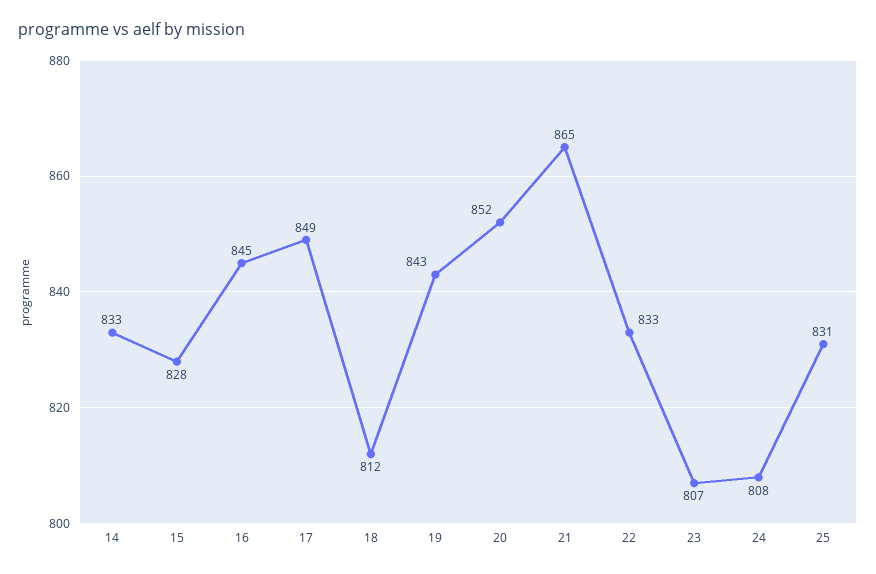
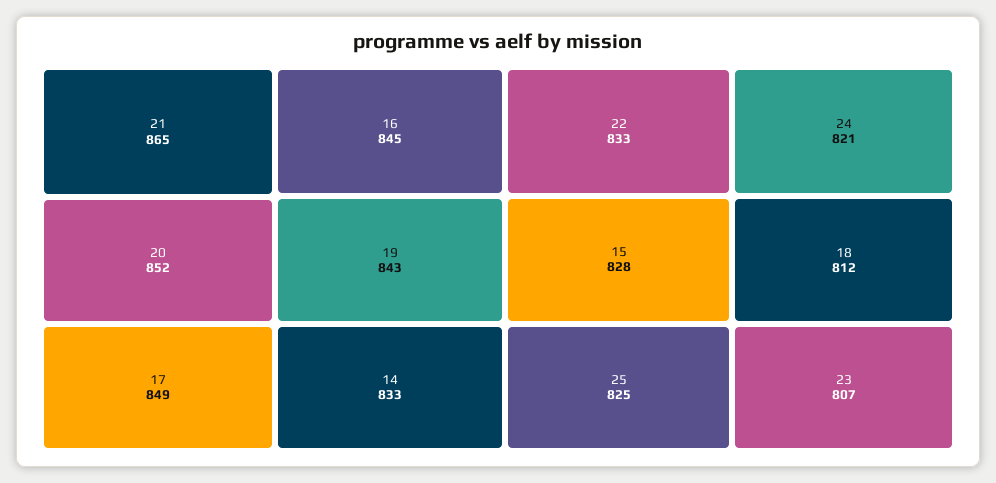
  {
    "14": 833,
    "15": 828,
    "16": 845,
    "17": 849,
    "18": 812,
    "19": 843,
    "20": 852,
    "21": 865,
    "22": 833,
    "23": 807,
-   "24": 808,
+   "24": 821,
-   "25": 831
+   "25": 825
  }

